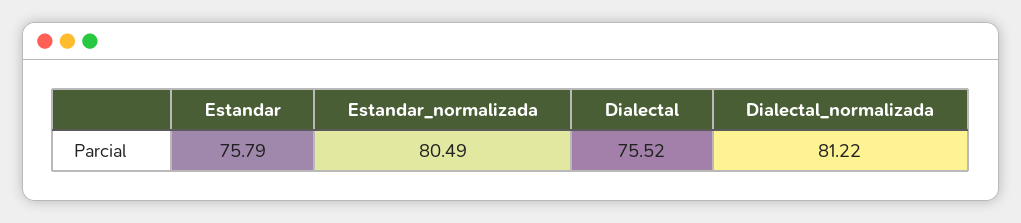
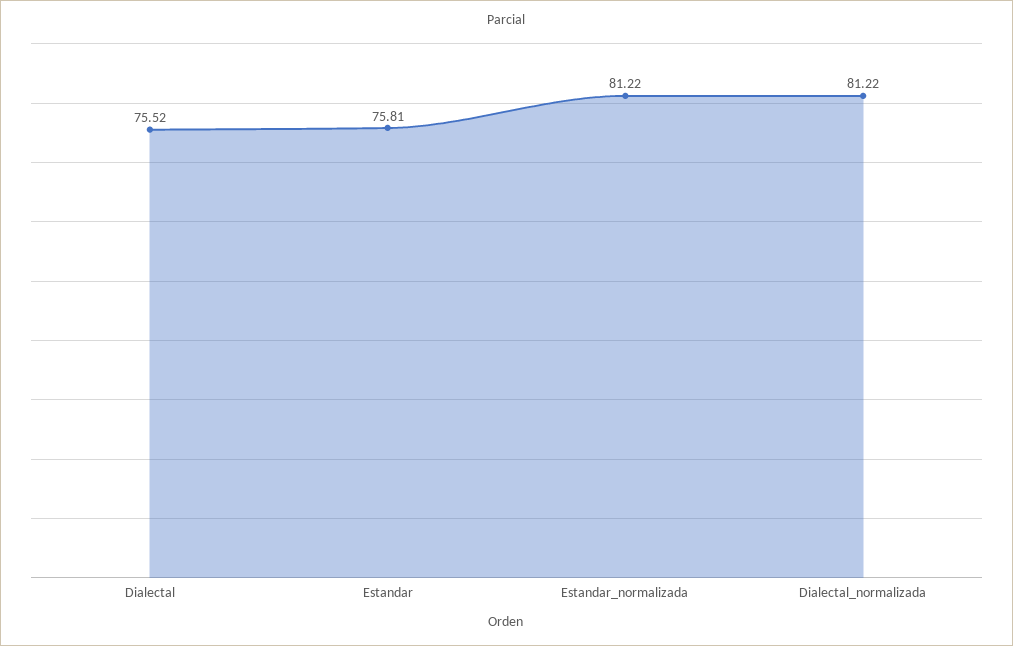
  {
-   "Estandar": 75.79,
+   "Estandar": 75.81,
-   "Estandar_normalizada": 80.49,
+   "Estandar_normalizada": 81.22,
    "Dialectal": 75.52,
    "Dialectal_normalizada": 81.22
  }

